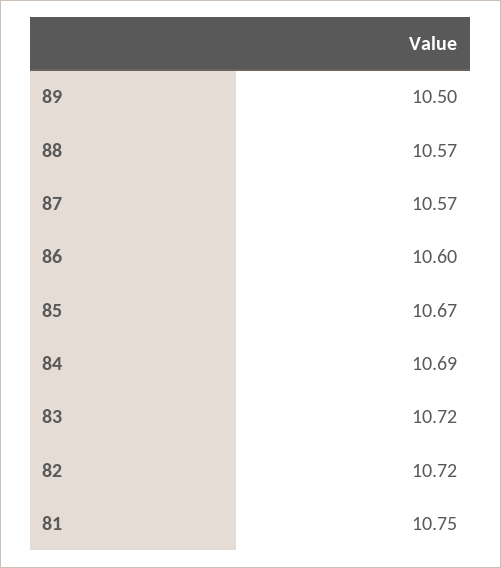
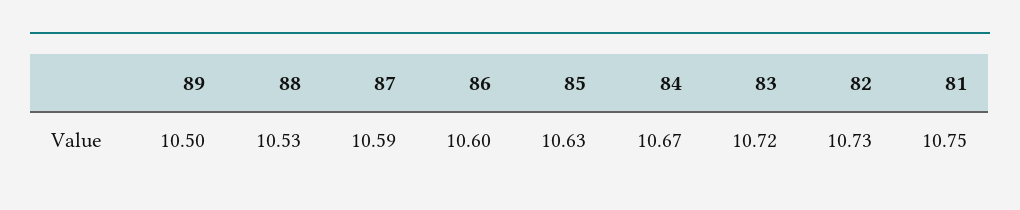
  {
    "89": 10.5,
-   "88": 10.57,
+   "88": 10.53,
-   "87": 10.57,
+   "87": 10.59,
    "86": 10.6,
-   "85": 10.67,
+   "85": 10.63,
-   "84": 10.69,
+   "84": 10.67,
    "83": 10.72,
-   "82": 10.72,
+   "82": 10.73,
    "81": 10.75
  }

